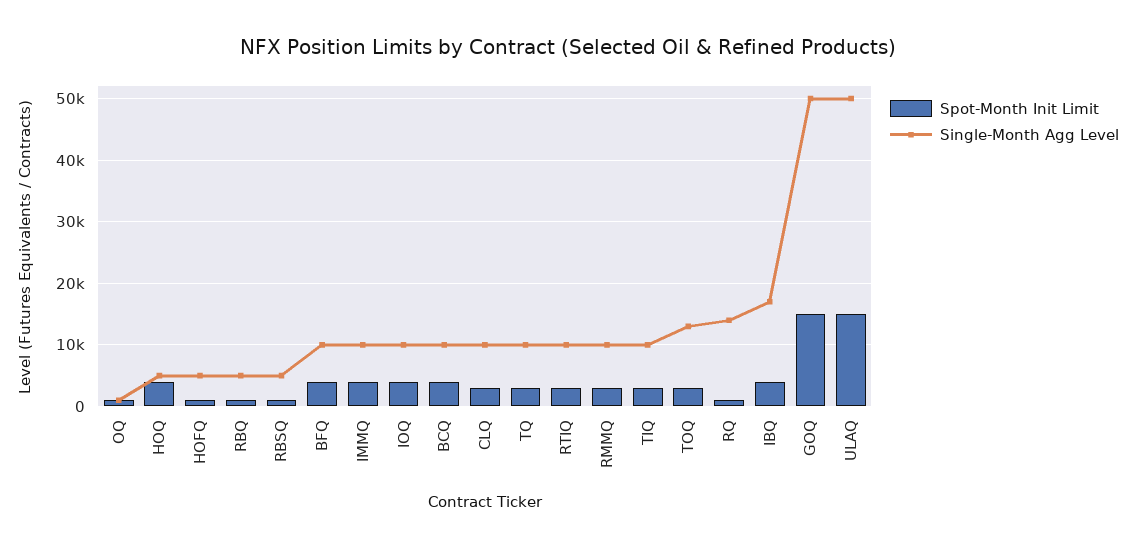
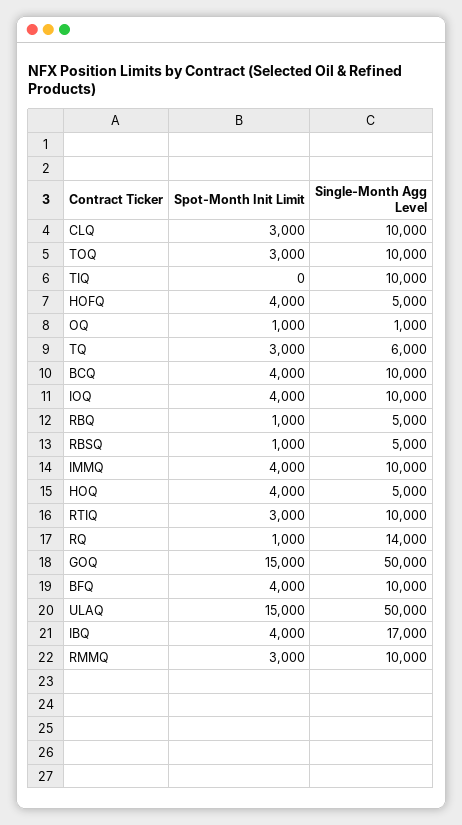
  {
    "Spot-Month Init Limit": {
      "OQ": 1000,
      "HOQ": 4000,
-     "HOFQ": 1000,
+     "HOFQ": 4000,
      "RBQ": 1000,
      "RBSQ": 1000,
      "BFQ": 4000,
      "IMMQ": 4000,
      "IOQ": 4000,
      "BCQ": 4000,
      "CLQ": 3000,
      "TQ": 3000,
      "RTIQ": 3000,
      "RMMQ": 3000,
-     "TIQ": 3000,
+     "TIQ": 0,
      "TOQ": 3000,
      "RQ": 1000,
      "IBQ": 4000,
      "GOQ": 15000,
      "ULAQ": 15000
    },
    "Single-Month Agg Level": {
      "OQ": 1000,
      "HOQ": 5000,
      "HOFQ": 5000,
      "RBQ": 5000,
      "RBSQ": 5000,
      "BFQ": 10000,
      "IMMQ": 10000,
      "IOQ": 10000,
      "BCQ": 10000,
      "CLQ": 10000,
-     "TQ": 10000,
+     "TQ": 6000,
      "RTIQ": 10000,
      "RMMQ": 10000,
      "TIQ": 10000,
-     "TOQ": 13000,
+     "TOQ": 10000,
      "RQ": 14000,
      "IBQ": 17000,
      "GOQ": 50000,
      "ULAQ": 50000
    }
  }

